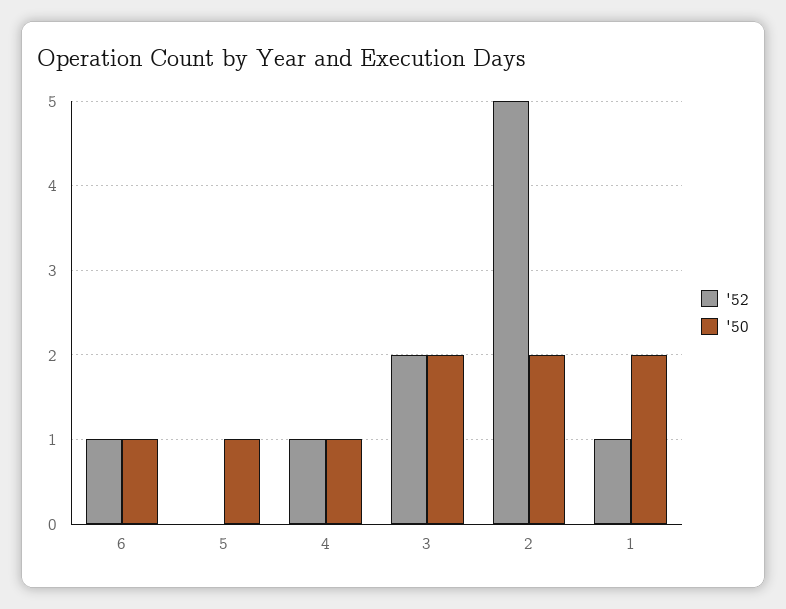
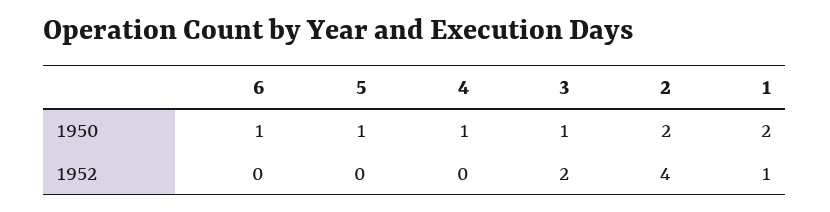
  {
    "'52": {
-     "6": 1,
+     "6": 0,
      "5": 0,
-     "4": 1,
+     "4": 0,
      "3": 2,
-     "2": 5,
+     "2": 4,
      "1": 1
    },
    "'50": {
      "6": 1,
      "5": 1,
      "4": 1,
-     "3": 2,
+     "3": 1,
      "2": 2,
      "1": 2
    }
  }

